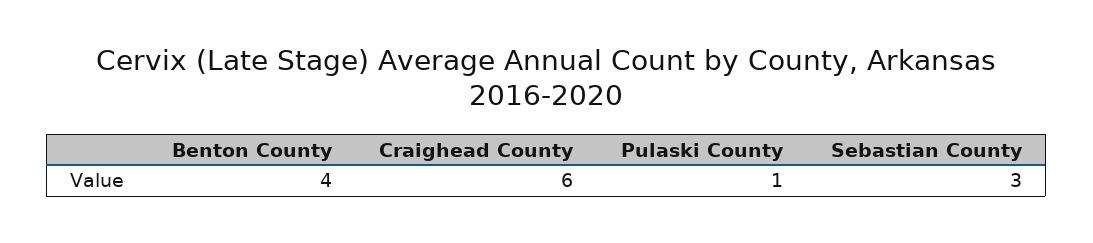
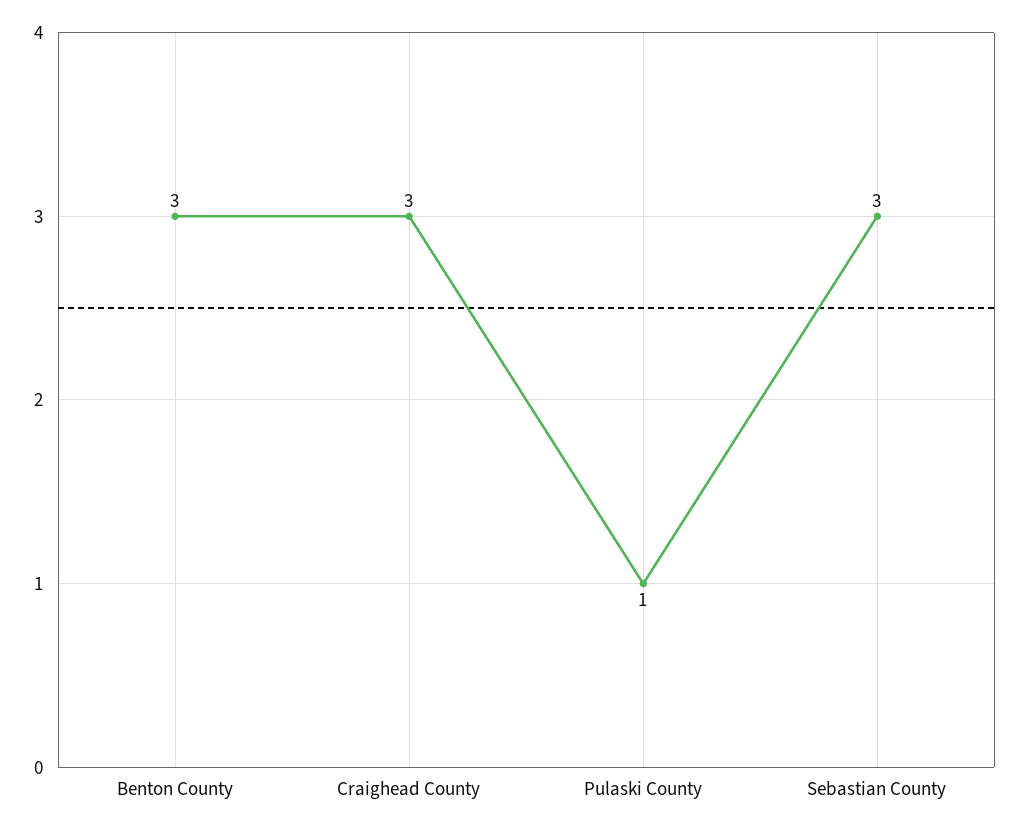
  {
-   "Benton County": 4,
+   "Benton County": 3,
-   "Craighead County": 6,
+   "Craighead County": 3,
    "Pulaski County": 1,
    "Sebastian County": 3
  }

